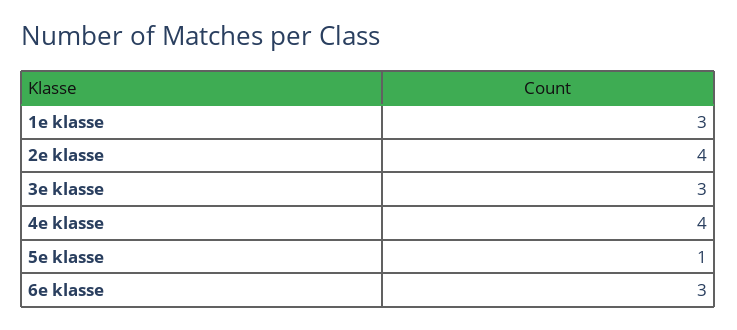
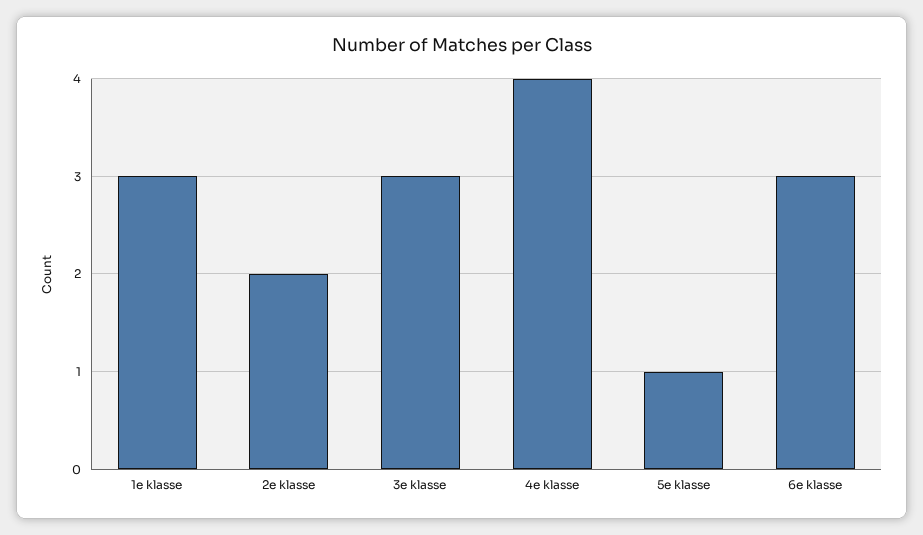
  {
    "1e klasse": 3,
-   "2e klasse": 4,
+   "2e klasse": 2,
    "3e klasse": 3,
    "4e klasse": 4,
    "5e klasse": 1,
    "6e klasse": 3
  }

